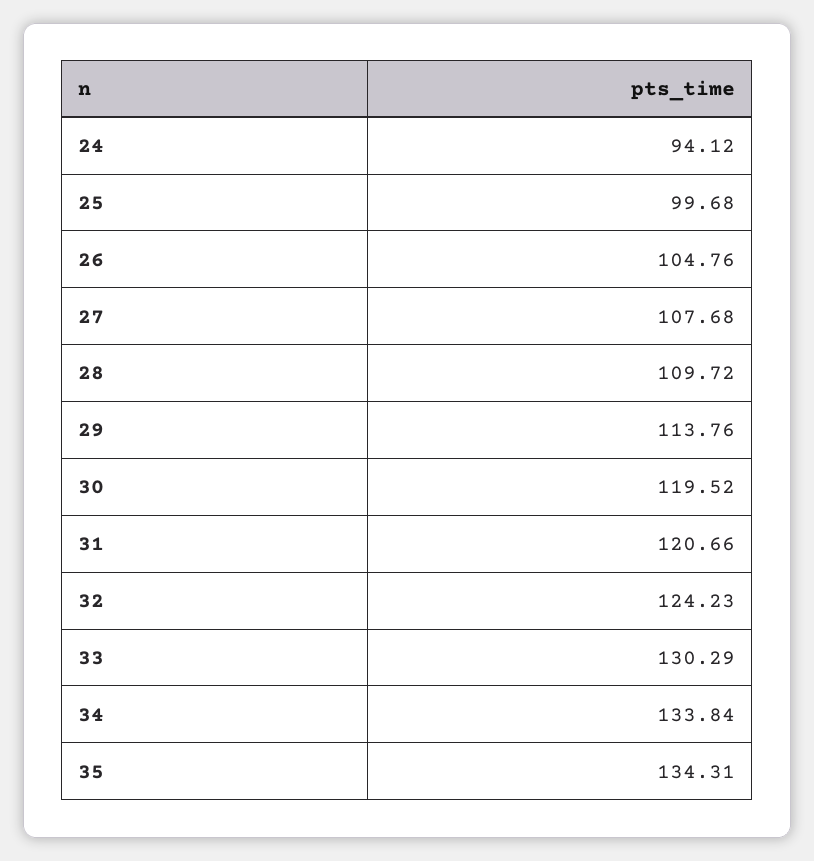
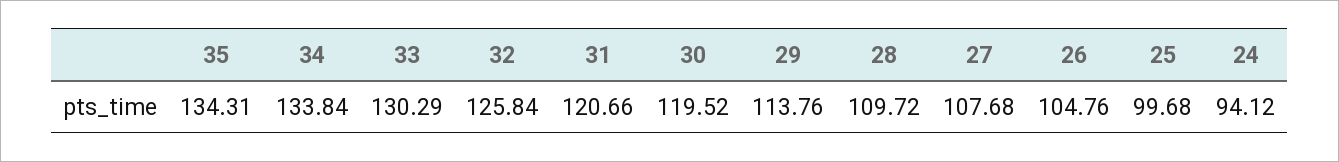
  {
    "24": 94.12,
    "25": 99.68,
    "26": 104.76,
    "27": 107.68,
    "28": 109.72,
    "29": 113.76,
    "30": 119.52,
    "31": 120.66,
-   "32": 124.23,
+   "32": 125.84,
    "33": 130.29,
    "34": 133.84,
    "35": 134.31
  }

